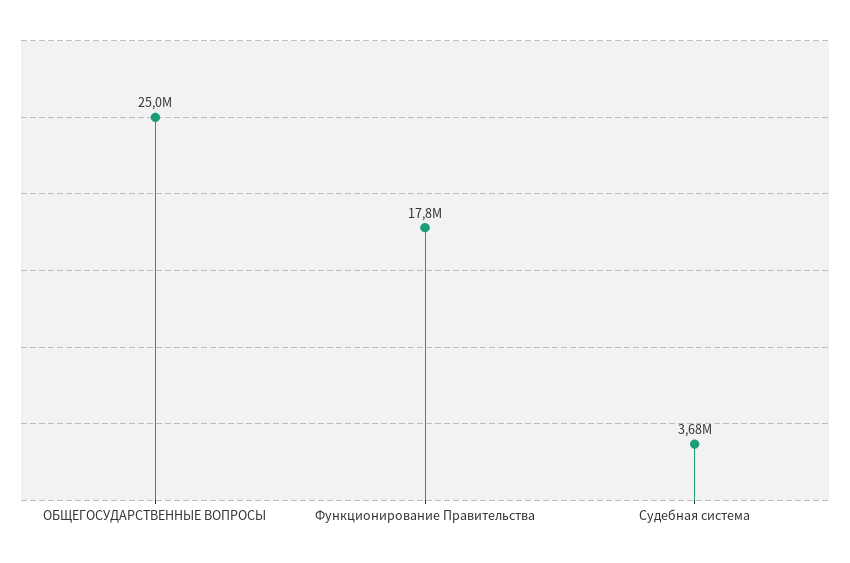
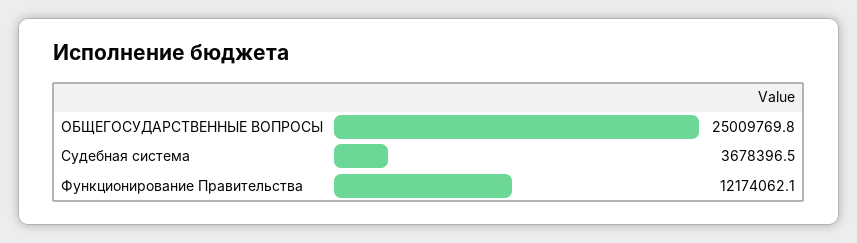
  {
    "ОБЩЕГОСУДАРСТВЕННЫЕ ВОПРОСЫ": 25009769.8,
-   "Функционирование Правительства": 17800000,
+   "Функционирование Правительства": 12174062.1,
    "Судебная система": 3678396.5
  }

